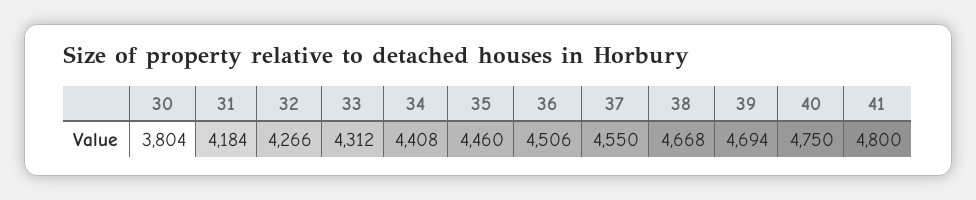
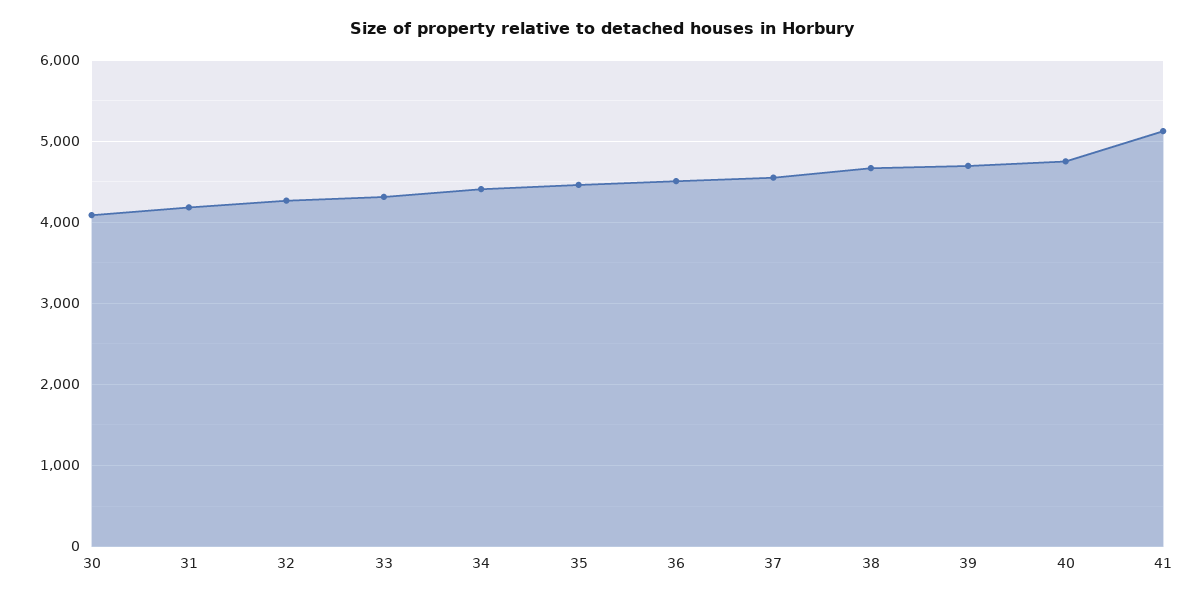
  {
-   "30": 3804,
+   "30": 4100,
    "31": 4184,
    "32": 4266,
    "33": 4312,
    "34": 4408,
    "35": 4460,
    "36": 4506,
    "37": 4550,
    "38": 4668,
    "39": 4694,
    "40": 4750,
-   "41": 4800
+   "41": 5100
  }

